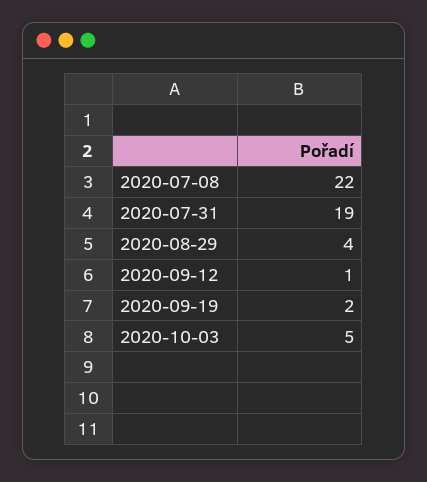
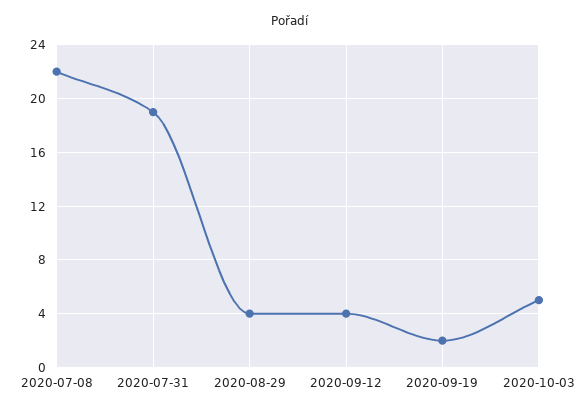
  {
    "2020-07-08": 22,
    "2020-07-31": 19,
    "2020-08-29": 4,
-   "2020-09-12": 1,
+   "2020-09-12": 4,
    "2020-09-19": 2,
    "2020-10-03": 5
  }

